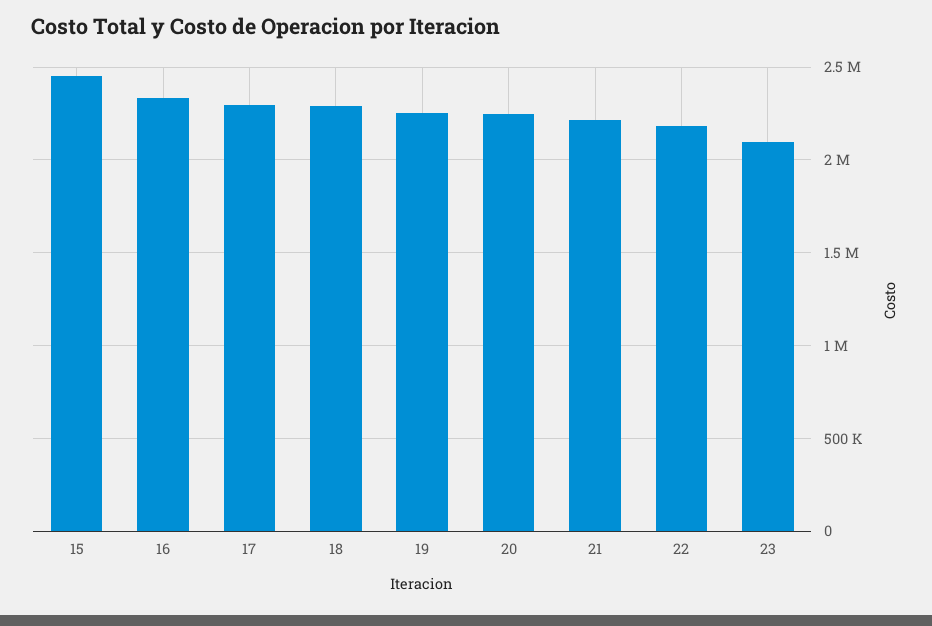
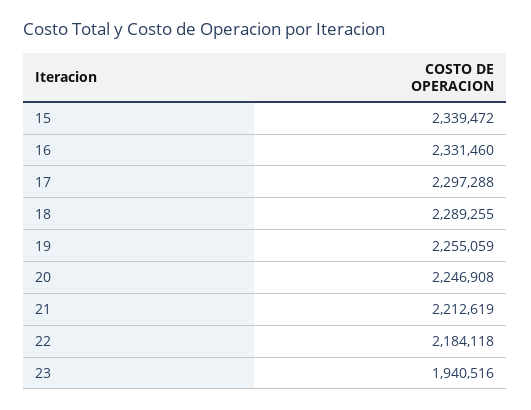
  {
-   "15": 2450000,
+   "15": 2339472,
    "16": 2331460,
    "17": 2297288,
    "18": 2289255,
    "19": 2255059,
    "20": 2246908,
    "21": 2212619,
    "22": 2184118,
-   "23": 2100000
+   "23": 1940516
  }

